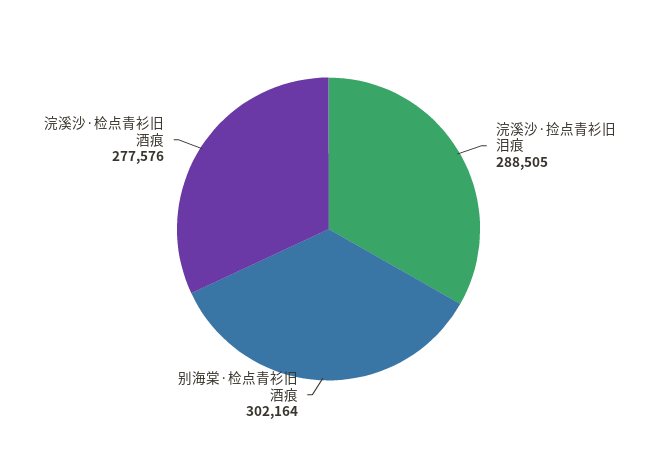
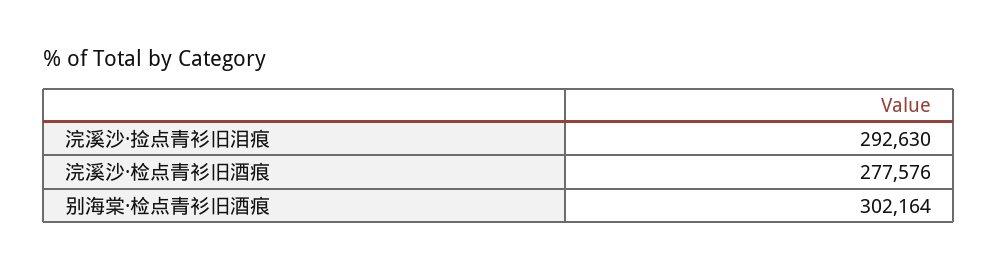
  {
-   "浣溪沙·捡点青衫旧泪痕": 288505,
+   "浣溪沙·捡点青衫旧泪痕": 292630,
    "别海棠·检点青衫旧酒痕": 302164,
    "浣溪沙·检点青衫旧酒痕": 277576
  }

